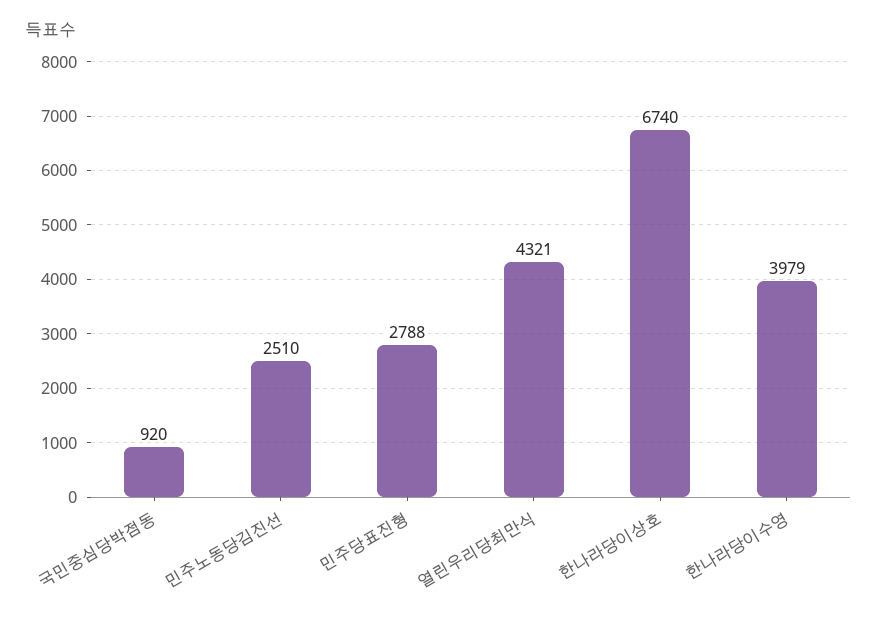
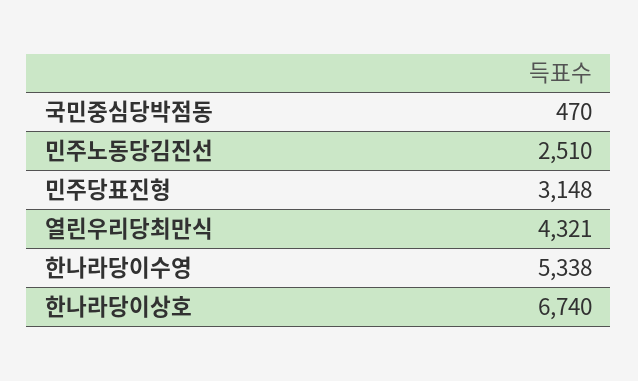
  {
-   "국민중심당박점동": 920,
+   "국민중심당박점동": 470,
    "민주노동당김진선": 2510,
-   "민주당표진형": 2788,
+   "민주당표진형": 3148,
    "열린우리당최만식": 4321,
    "한나라당이상호": 6740,
-   "한나라당이수영": 3979
+   "한나라당이수영": 5338
  }

